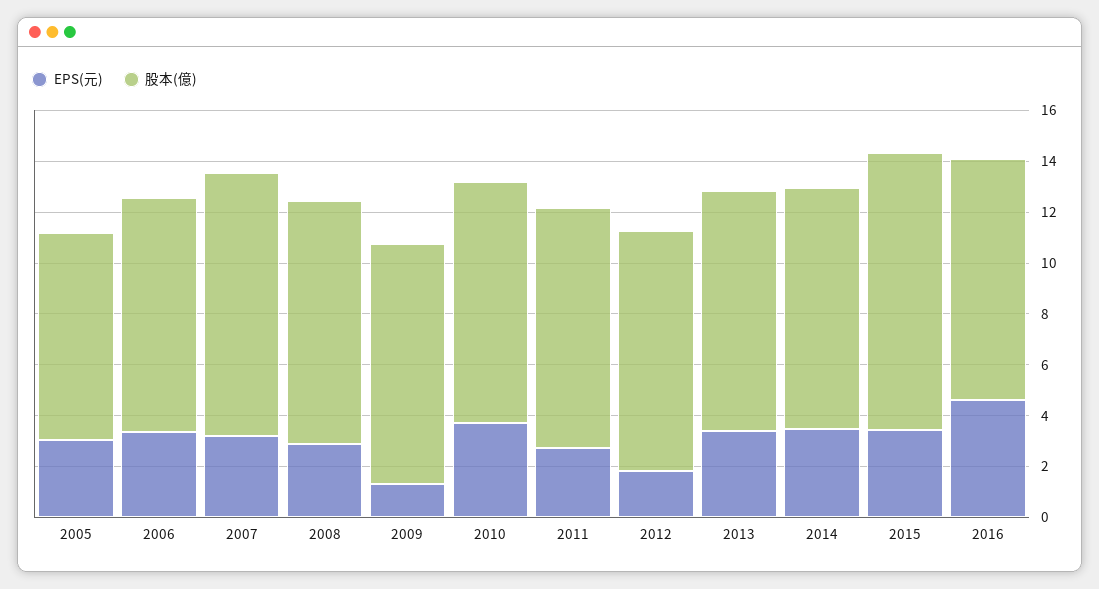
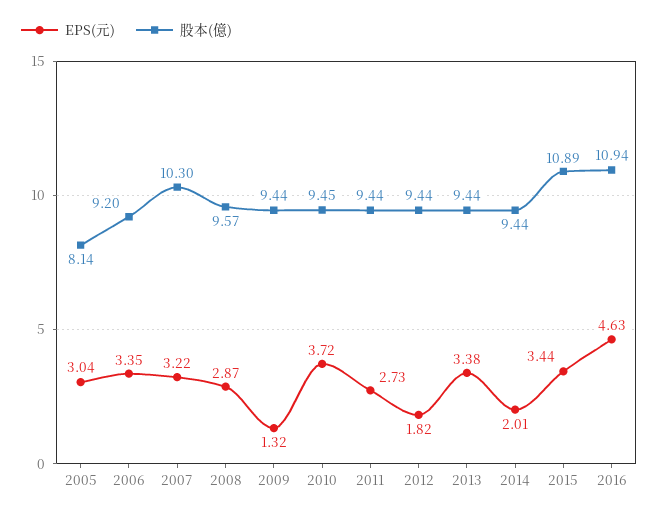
  {
    "EPS(元)": {
      "2005": 3.04,
      "2006": 3.35,
      "2007": 3.22,
      "2008": 2.87,
      "2009": 1.32,
      "2010": 3.72,
      "2011": 2.73,
      "2012": 1.82,
      "2013": 3.38,
-     "2014": 3.5,
+     "2014": 2.01,
      "2015": 3.44,
      "2016": 4.63
    },
    "股本(億)": {
      "2005": 8.14,
      "2006": 9.2,
      "2007": 10.3,
      "2008": 9.57,
      "2009": 9.44,
      "2010": 9.45,
      "2011": 9.44,
      "2012": 9.44,
      "2013": 9.44,
      "2014": 9.44,
      "2015": 10.89,
-     "2016": 9.5
+     "2016": 10.94
    }
  }

